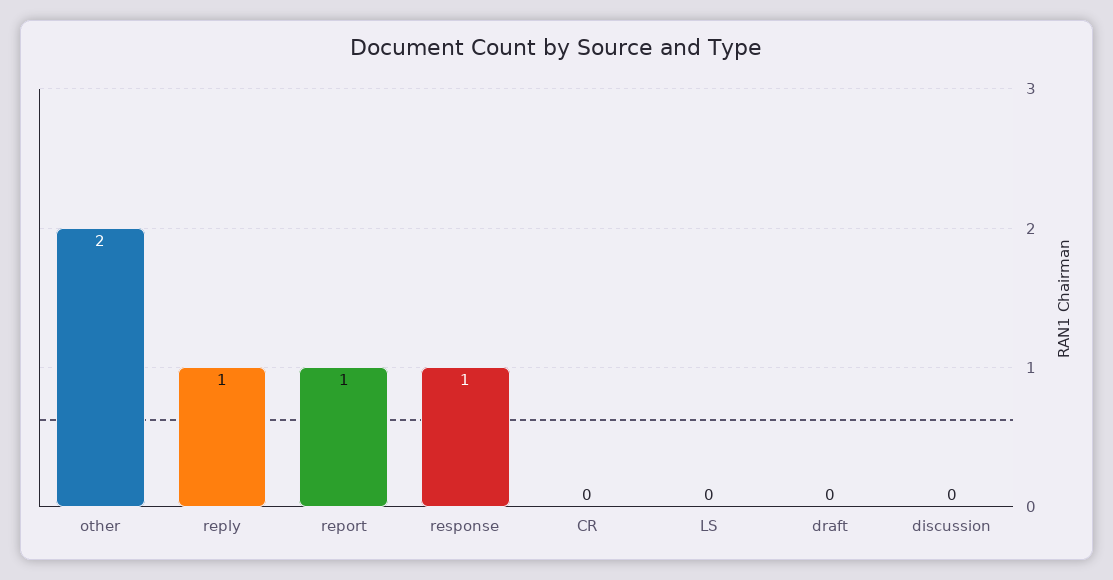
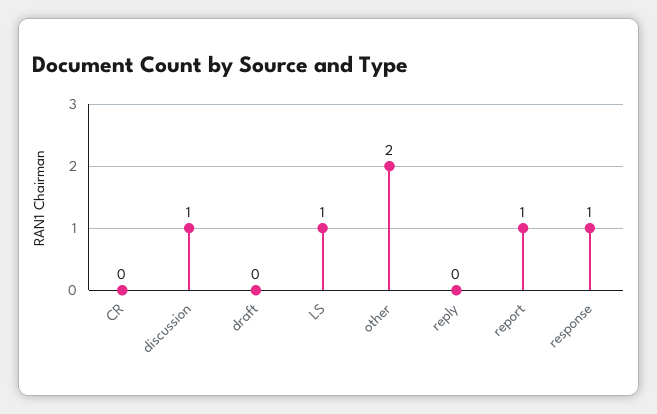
  {
    "other": 2,
-   "reply": 1,
+   "reply": 0,
    "report": 1,
    "response": 1,
    "CR": 0,
-   "LS": 0,
+   "LS": 1,
    "draft": 0,
-   "discussion": 0
+   "discussion": 1
  }

